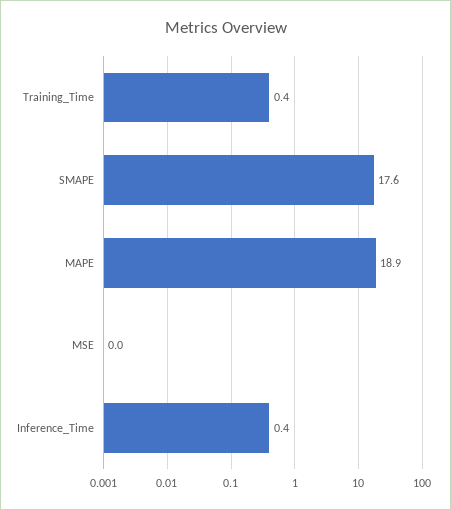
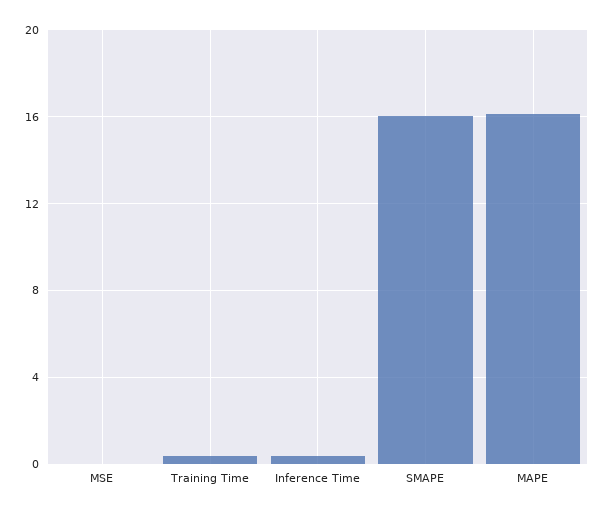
  {
    "Training_Time": 0.4,
-   "SMAPE": 17.6,
+   "SMAPE": 16,
-   "MAPE": 18.9,
+   "MAPE": 16,
    "MSE": 0,
    "Inference_Time": 0.4
  }

